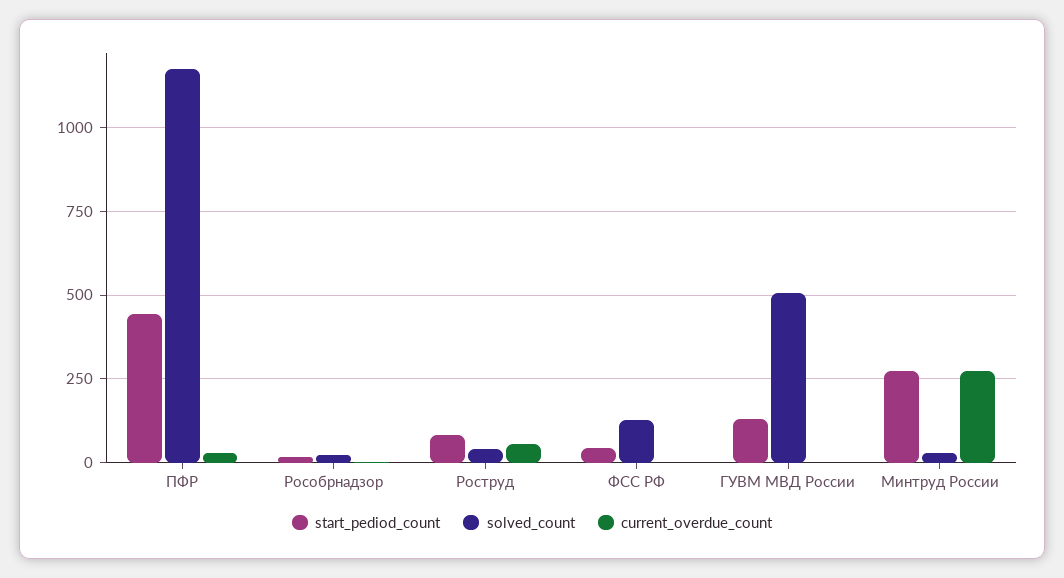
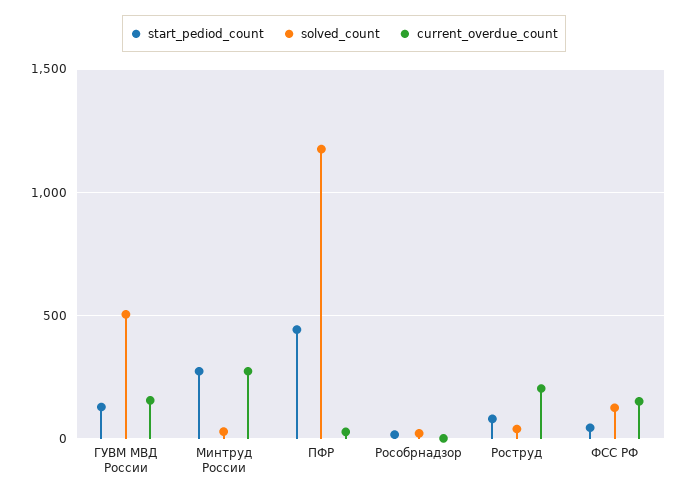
  {
    "start_pediod_count": {
      "ПФР": 450,
      "Рособрнадзор": 25,
      "Роструд": 75,
      "ФСС РФ": 50,
      "ГУВМ МВД России": 125,
      "Минтруд России": 275
    },
    "solved_count": {
      "ПФР": 1175,
      "Рособрнадзор": 25,
      "Роструд": 50,
      "ФСС РФ": 125,
      "ГУВМ МВД России": 500,
      "Минтруд России": 25
    },
    "current_overdue_count": {
      "ПФР": 25,
      "Рособрнадзор": 0,
-     "Роструд": 50,
+     "Роструд": 200,
-     "ФСС РФ": 0,
+     "ФСС РФ": 150,
-     "ГУВМ МВД России": 0,
+     "ГУВМ МВД России": 150,
      "Минтруд России": 275
    }
  }

